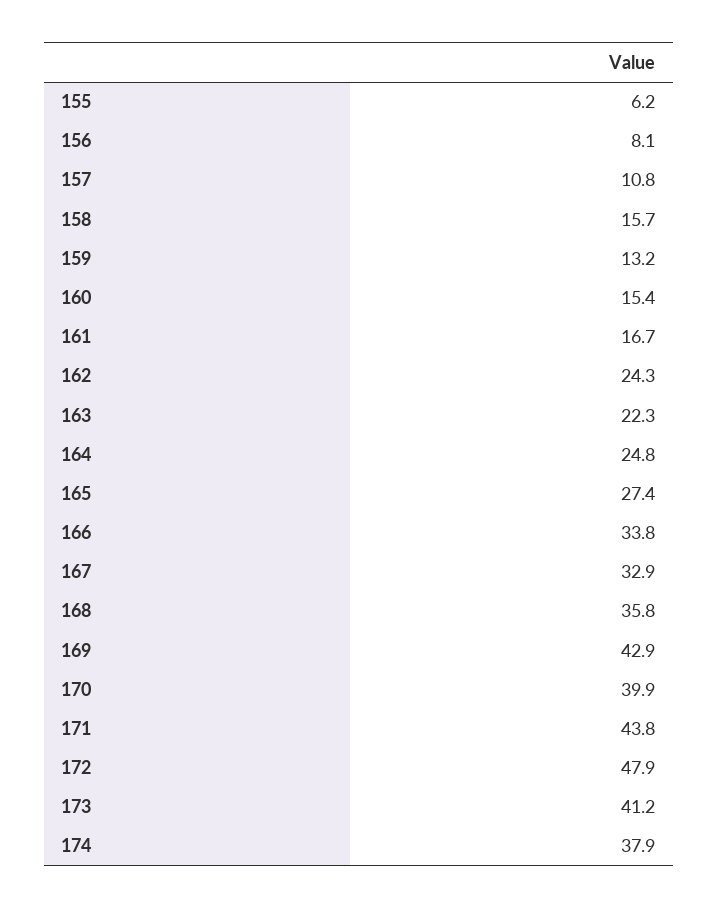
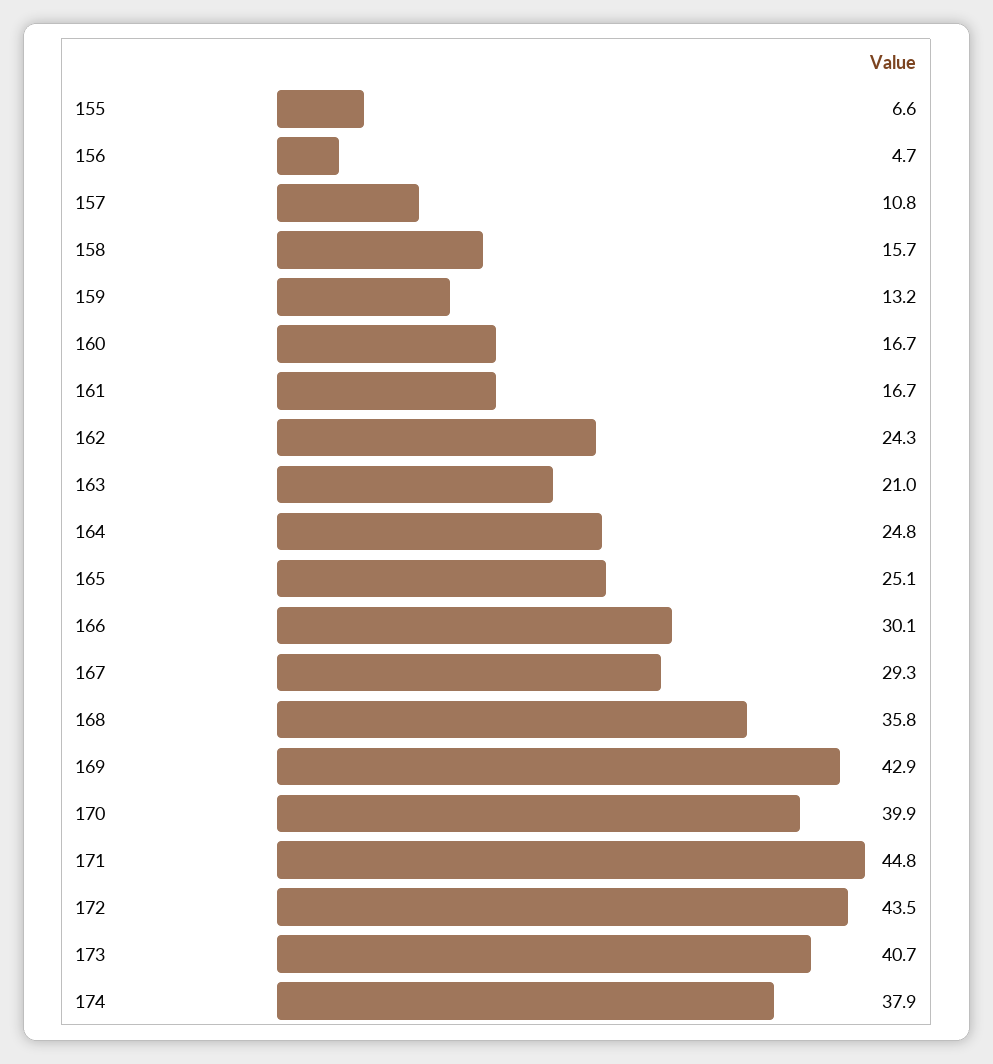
  {
-   "155": 6.2,
+   "155": 6.6,
-   "156": 8.1,
+   "156": 4.7,
    "157": 10.8,
    "158": 15.7,
    "159": 13.2,
-   "160": 15.4,
+   "160": 16.7,
    "161": 16.7,
    "162": 24.3,
-   "163": 22.3,
+   "163": 21,
    "164": 24.8,
-   "165": 27.4,
+   "165": 25.1,
-   "166": 33.8,
+   "166": 30.1,
-   "167": 32.9,
+   "167": 29.3,
    "168": 35.8,
    "169": 42.9,
    "170": 39.9,
-   "171": 43.8,
+   "171": 44.8,
-   "172": 47.9,
+   "172": 43.5,
-   "173": 41.2,
+   "173": 40.7,
    "174": 37.9
  }

